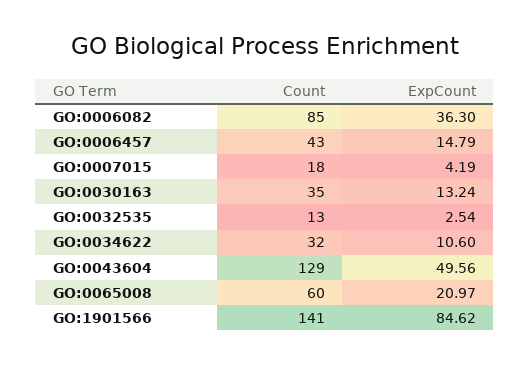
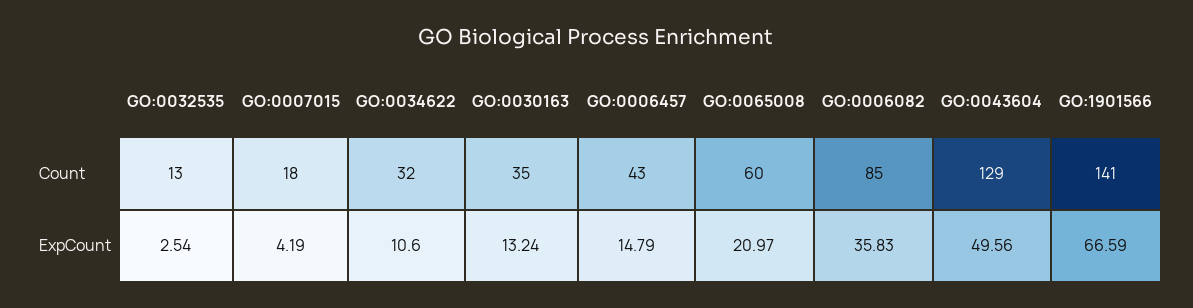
  {
    "Count": {
      "GO:0006082": 85,
      "GO:0006457": 43,
      "GO:0007015": 18,
      "GO:0030163": 35,
      "GO:0032535": 13,
      "GO:0034622": 32,
      "GO:0043604": 129,
      "GO:0065008": 60,
      "GO:1901566": 141
    },
    "ExpCount": {
-     "GO:0006082": 36.3,
+     "GO:0006082": 35.83,
      "GO:0006457": 14.79,
      "GO:0007015": 4.19,
      "GO:0030163": 13.24,
      "GO:0032535": 2.54,
      "GO:0034622": 10.6,
      "GO:0043604": 49.56,
      "GO:0065008": 20.97,
-     "GO:1901566": 84.62
+     "GO:1901566": 66.59
    }
  }

